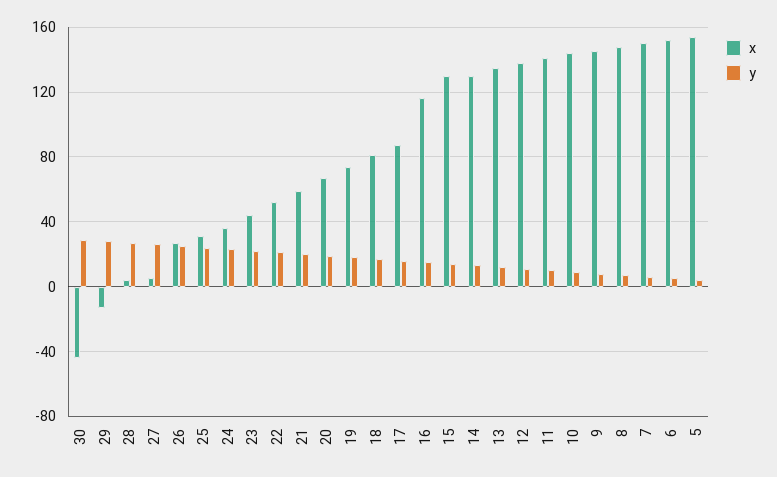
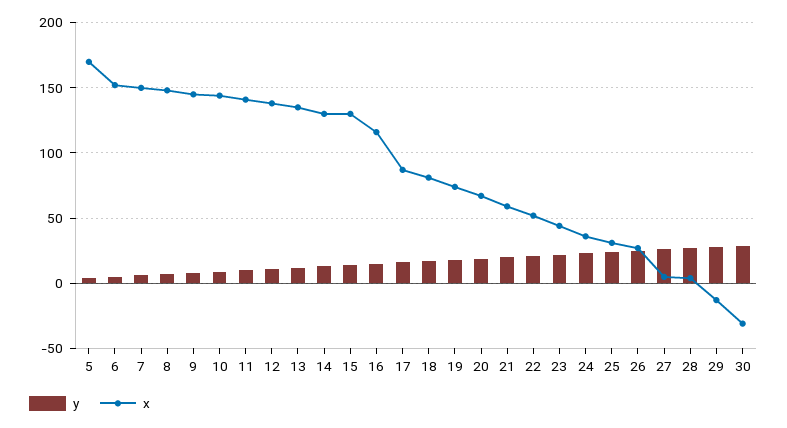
  {
    "x": {
-     "30": -45,
+     "30": -30,
      "29": -15,
      "28": 5,
      "27": 5,
      "26": 25,
      "25": 30,
      "24": 35,
      "23": 45,
      "22": 50,
      "21": 60,
      "20": 65,
      "19": 75,
      "18": 80,
      "17": 85,
      "16": 115,
      "15": 130,
      "14": 130,
      "13": 135,
      "12": 140,
      "11": 140,
      "10": 145,
      "9": 145,
      "8": 150,
      "7": 150,
      "6": 150,
-     "5": 155
+     "5": 170
    },
    "y": {
      "30": 30,
      "29": 30,
      "28": 25,
      "27": 25,
      "26": 25,
      "25": 25,
      "24": 25,
      "23": 20,
      "22": 20,
      "21": 20,
      "20": 20,
      "19": 20,
      "18": 15,
      "17": 15,
      "16": 15,
      "15": 15,
      "14": 15,
      "13": 10,
      "12": 10,
      "11": 10,
      "10": 10,
      "9": 10,
      "8": 5,
      "7": 5,
      "6": 5,
      "5": 5
    }
  }

